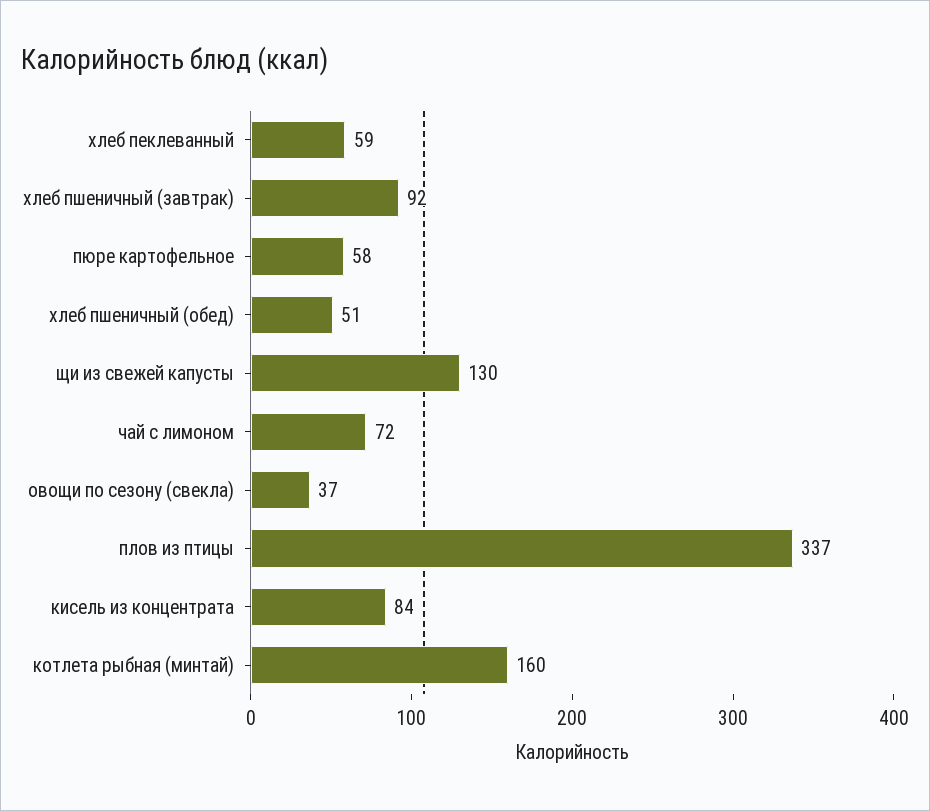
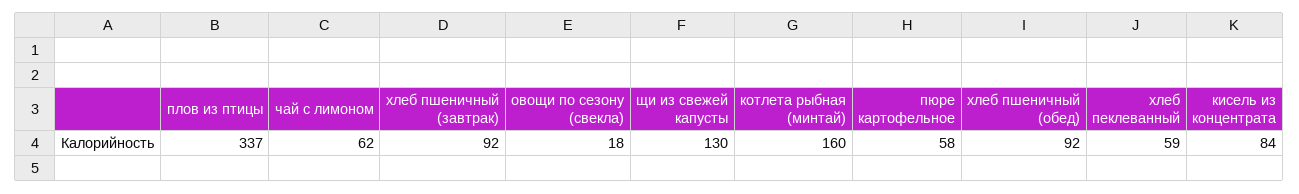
  {
    "хлеб пеклеванный": 59,
    "хлеб пшеничный (завтрак)": 92,
    "пюре картофельное": 58,
-   "хлеб пшеничный (обед)": 51,
+   "хлеб пшеничный (обед)": 92,
    "щи из свежей капусты": 130,
-   "чай с лимоном": 72,
+   "чай с лимоном": 62,
-   "овощи по сезону (свекла)": 37,
+   "овощи по сезону (свекла)": 18,
    "плов из птицы": 337,
    "кисель из концентрата": 84,
    "котлета рыбная (минтай)": 160
  }

